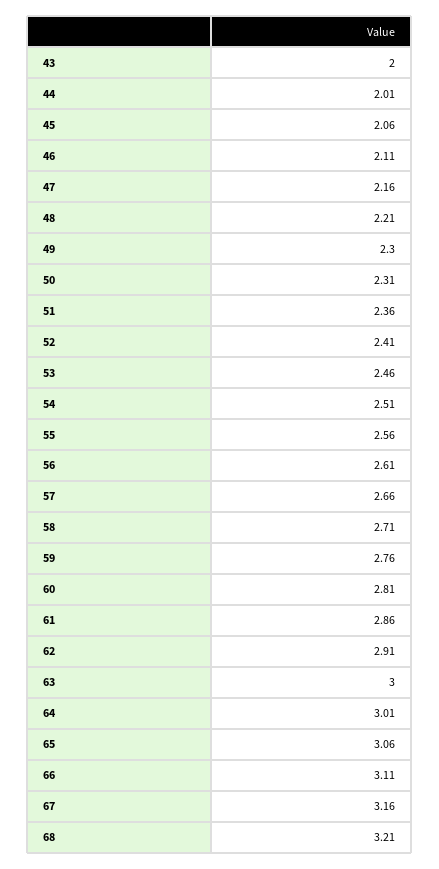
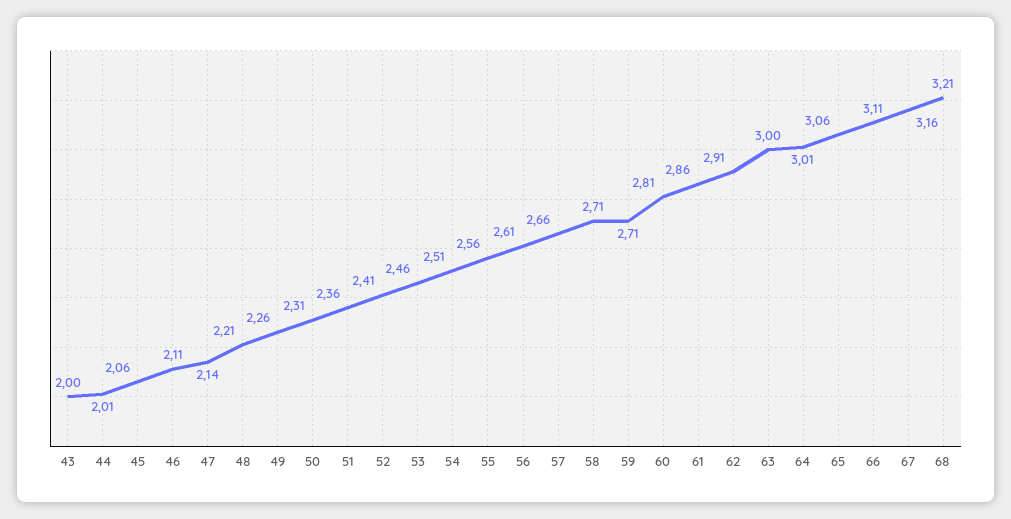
  {
    "43": 2,
    "44": 2.01,
    "45": 2.06,
    "46": 2.11,
-   "47": 2.16,
+   "47": 2.14,
    "48": 2.21,
-   "49": 2.3,
+   "49": 2.26,
    "50": 2.31,
    "51": 2.36,
    "52": 2.41,
    "53": 2.46,
    "54": 2.51,
    "55": 2.56,
    "56": 2.61,
    "57": 2.66,
    "58": 2.71,
-   "59": 2.76,
+   "59": 2.71,
    "60": 2.81,
    "61": 2.86,
    "62": 2.91,
    "63": 3,
    "64": 3.01,
    "65": 3.06,
    "66": 3.11,
    "67": 3.16,
    "68": 3.21
  }

